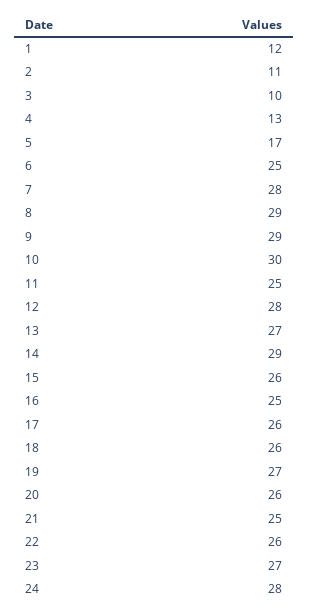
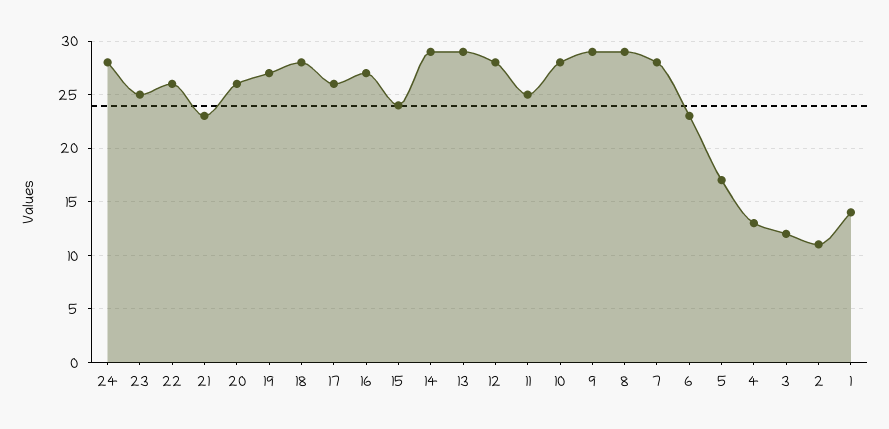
  {
-   "1": 12,
+   "1": 14,
    "2": 11,
-   "3": 10,
+   "3": 12,
    "4": 13,
    "5": 17,
-   "6": 25,
+   "6": 23,
    "7": 28,
    "8": 29,
    "9": 29,
-   "10": 30,
+   "10": 28,
    "11": 25,
    "12": 28,
-   "13": 27,
+   "13": 29,
    "14": 29,
-   "15": 26,
+   "15": 24,
-   "16": 25,
+   "16": 27,
    "17": 26,
-   "18": 26,
+   "18": 28,
    "19": 27,
    "20": 26,
-   "21": 25,
+   "21": 23,
    "22": 26,
-   "23": 27,
+   "23": 25,
    "24": 28
  }

